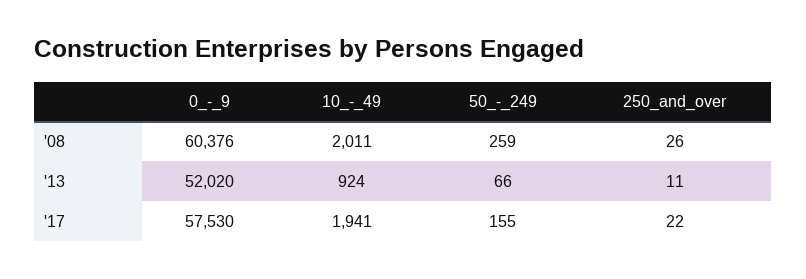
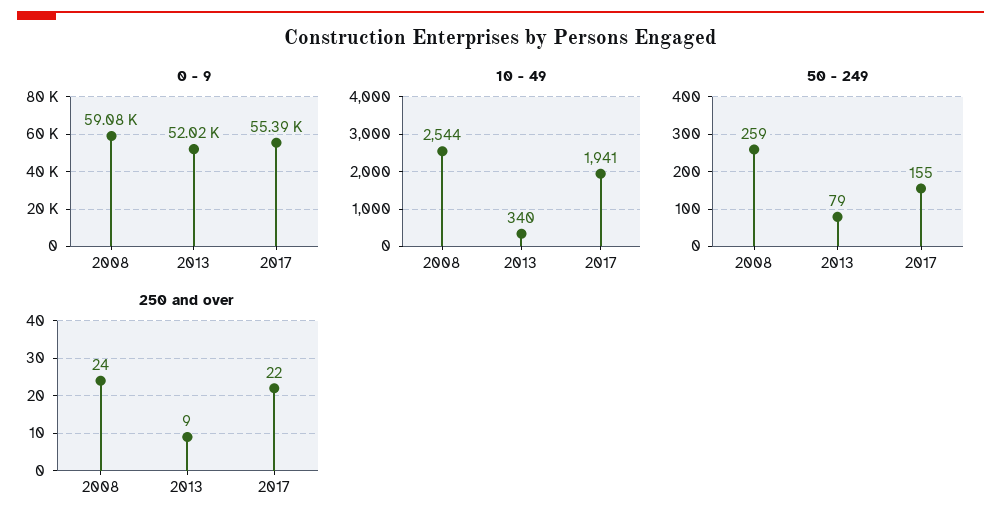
  {
    "0_-_9": {
-     "'08": 60376,
+     "'08": 59080,
      "'13": 52020,
-     "'17": 57530
+     "'17": 55390
    },
    "10_-_49": {
-     "'08": 2011,
+     "'08": 2544,
-     "'13": 924,
+     "'13": 340,
      "'17": 1941
    },
    "50_-_249": {
      "'08": 259,
-     "'13": 66,
+     "'13": 79,
      "'17": 155
    },
    "250_and_over": {
-     "'08": 26,
+     "'08": 24,
-     "'13": 11,
+     "'13": 9,
      "'17": 22
    }
  }

